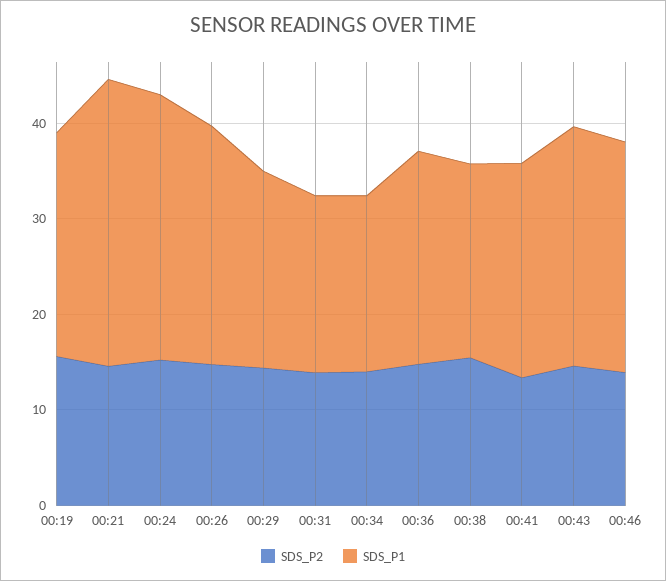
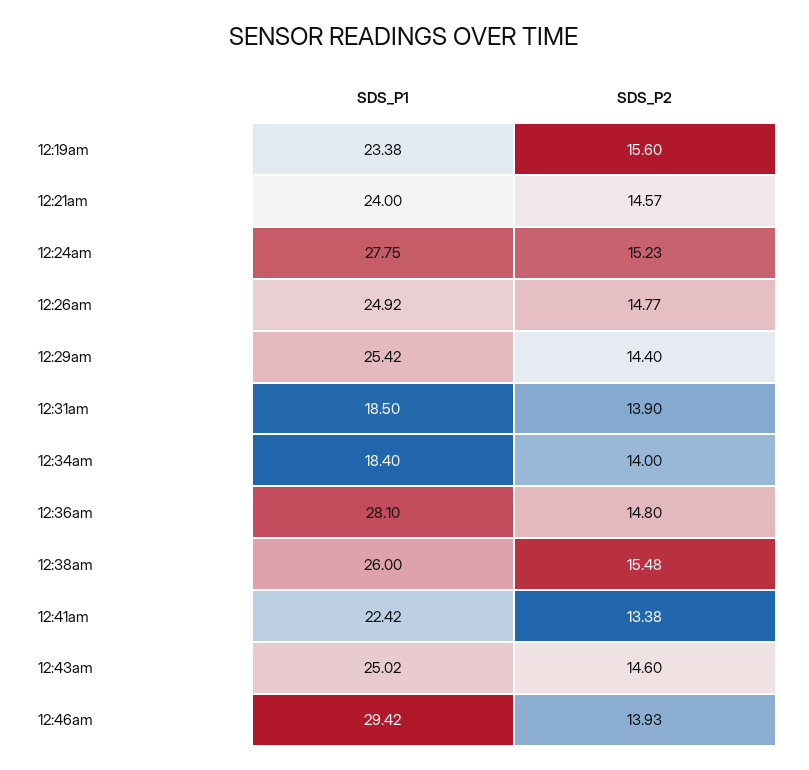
  {
    "SDS_P2": {
      "00:19": 15.6,
      "00:21": 14.57,
      "00:24": 15.23,
      "00:26": 14.77,
      "00:29": 14.4,
      "00:31": 13.9,
      "00:34": 14,
      "00:36": 14.8,
      "00:38": 15.48,
      "00:41": 13.38,
      "00:43": 14.6,
      "00:46": 13.93
    },
    "SDS_P1": {
      "00:19": 23.38,
-     "00:21": 30,
+     "00:21": 24,
      "00:24": 27.75,
      "00:26": 24.92,
-     "00:29": 20,
+     "00:29": 25.42,
      "00:31": 18.5,
      "00:34": 18.4,
-     "00:36": 22,
+     "00:36": 28.1,
-     "00:38": 20,
+     "00:38": 26,
      "00:41": 22.42,
      "00:43": 25.02,
-     "00:46": 24
+     "00:46": 29.42
    }
  }

